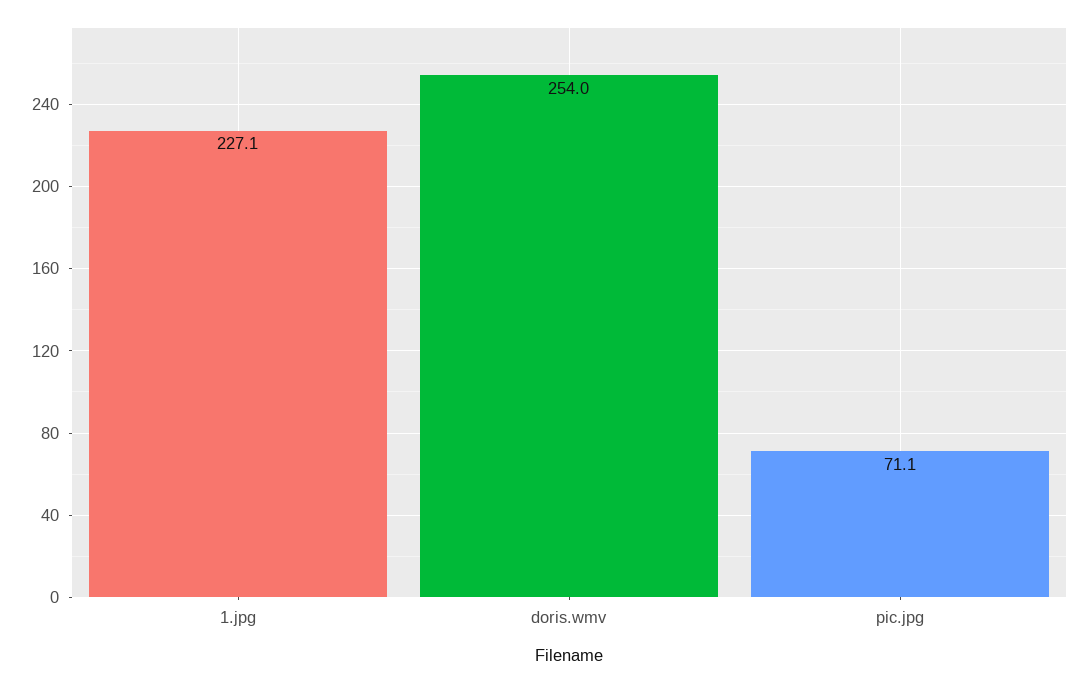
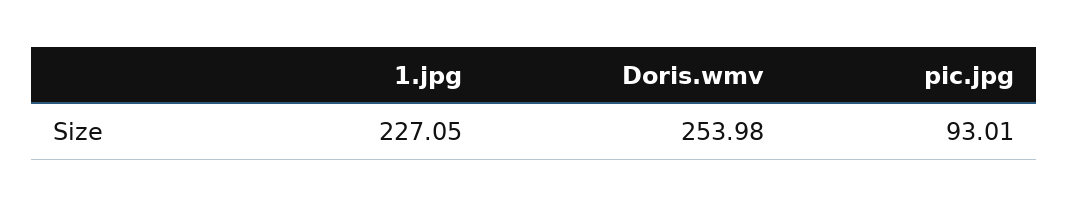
  {
    "1.jpg": 227.05,
    "doris.wmv": 253.98,
-   "pic.jpg": 71.1
+   "pic.jpg": 93.01
  }

